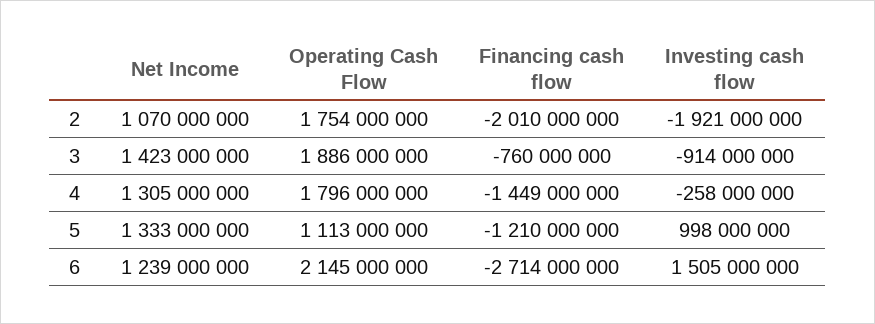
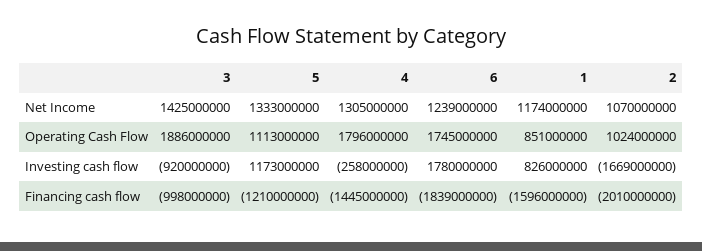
  {
    "Net Income": {
      "2": 1070000000,
-     "3": 1423000000,
+     "3": 1425000000,
      "4": 1305000000,
      "5": 1333000000,
-     "6": 1239000000
+     "6": 1239000000,
+     "1": 1174000000
    },
    "Operating Cash Flow": {
-     "2": 1754000000,
+     "2": 1024000000,
      "3": 1886000000,
      "4": 1796000000,
      "5": 1113000000,
-     "6": 2145000000
+     "6": 1745000000,
+     "1": 851000000
    },
    "Financing cash flow": {
      "2": -2010000000,
-     "3": -760000000,
+     "3": -998000000,
-     "4": -1449000000,
+     "4": -1445000000,
      "5": -1210000000,
-     "6": -2714000000
+     "6": -1839000000,
+     "1": -1596000000
    },
    "Investing cash flow": {
-     "2": -1921000000,
+     "2": -1669000000,
-     "3": -914000000,
+     "3": -920000000,
      "4": -258000000,
-     "5": 998000000,
+     "5": 1173000000,
-     "6": 1505000000
+     "6": 1780000000,
+     "1": 826000000
    }
  }

